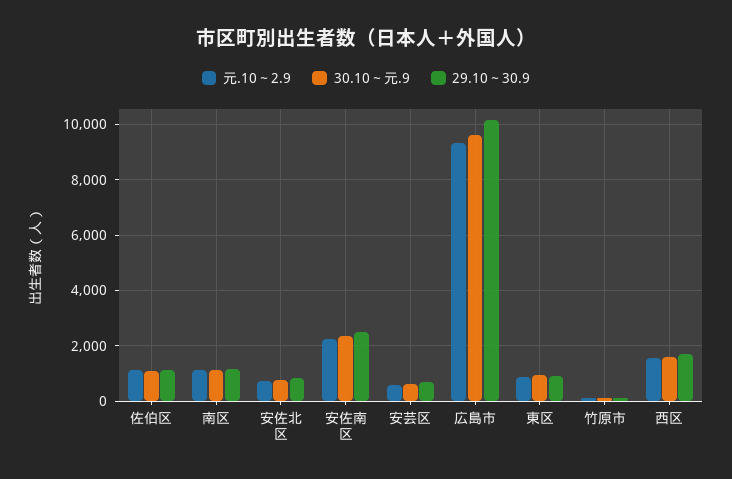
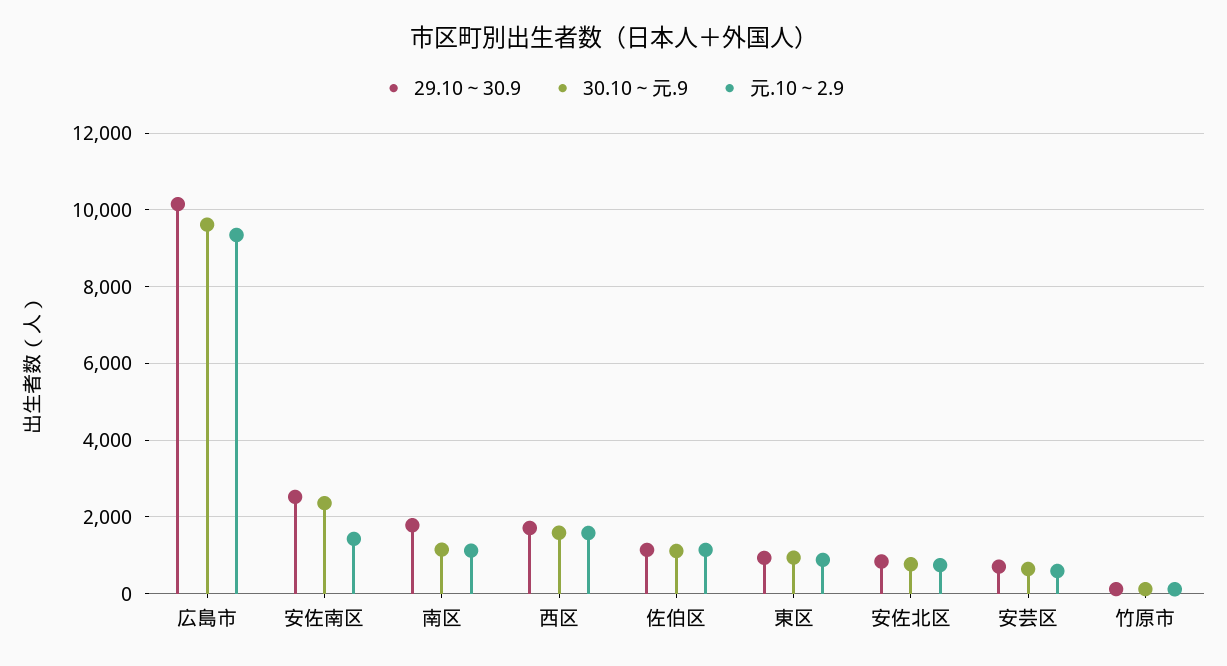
  {
    "元.10～2.9": {
      "佐伯区": 1200,
      "南区": 1200,
      "安佐北区": 800,
-     "安佐南区": 2250,
+     "安佐南区": 1400,
      "安芸区": 600,
      "広島市": 9400,
      "東区": 800,
      "竹原市": 200,
      "西区": 1600
    },
    "30.10～元.9": {
      "佐伯区": 1200,
      "南区": 1200,
      "安佐北区": 800,
      "安佐南区": 2400,
      "安芸区": 600,
      "広島市": 9600,
      "東区": 1000,
      "竹原市": 200,
      "西区": 1600
    },
    "29.10～30.9": {
      "佐伯区": 1200,
-     "南区": 1250,
+     "南区": 1800,
      "安佐北区": 800,
      "安佐南区": 2600,
      "安芸区": 800,
      "広島市": 10200,
      "東区": 1000,
      "竹原市": 200,
      "西区": 1800
    }
  }

